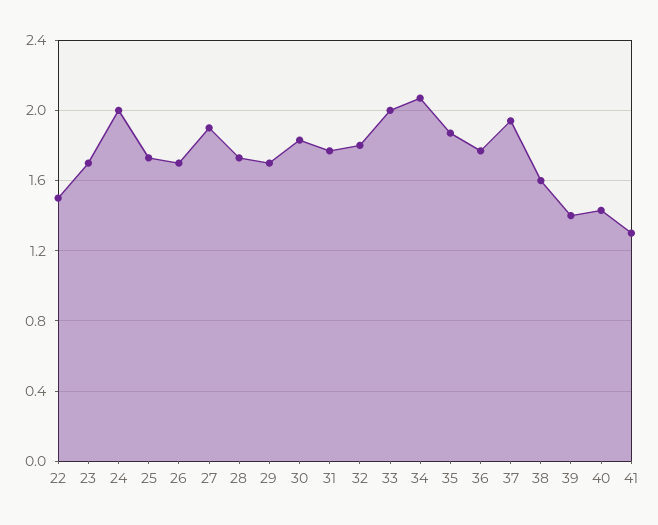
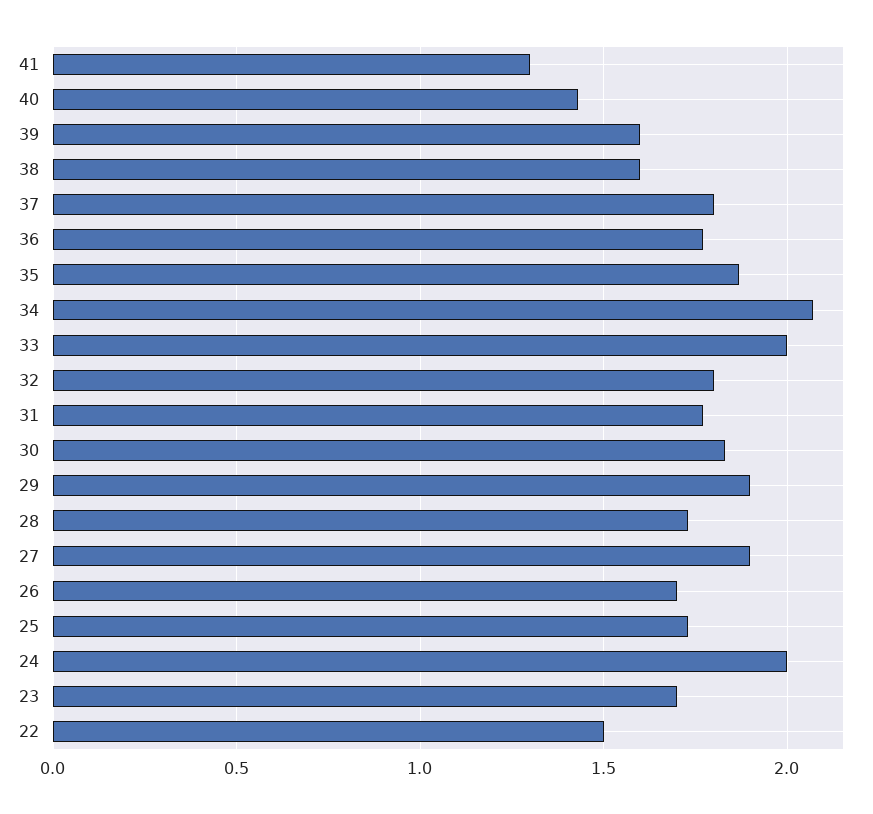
  {
    "22": 1.5,
    "23": 1.7,
    "24": 2,
    "25": 1.75,
    "26": 1.7,
    "27": 1.9,
    "28": 1.75,
-   "29": 1.7,
+   "29": 1.9,
    "30": 1.85,
    "31": 1.75,
    "32": 1.8,
    "33": 2,
    "34": 2.05,
    "35": 1.85,
    "36": 1.75,
-   "37": 1.95,
+   "37": 1.8,
    "38": 1.6,
-   "39": 1.4,
+   "39": 1.6,
    "40": 1.45,
    "41": 1.3
  }

